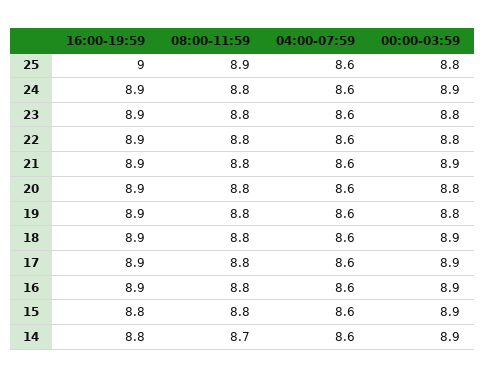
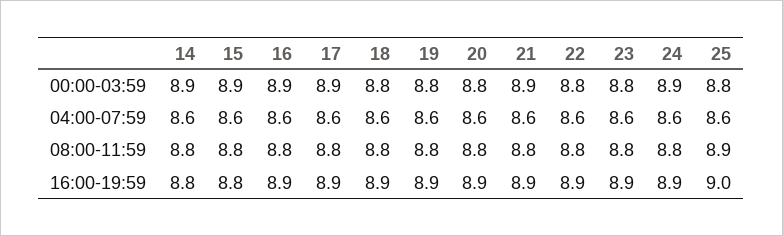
  {
    "16:00-19:59": {
      "25": 9,
      "24": 8.9,
      "23": 8.9,
      "22": 8.9,
      "21": 8.9,
      "20": 8.9,
      "19": 8.9,
      "18": 8.9,
      "17": 8.9,
      "16": 8.9,
      "15": 8.8,
      "14": 8.8
    },
    "08:00-11:59": {
      "25": 8.9,
      "24": 8.8,
      "23": 8.8,
      "22": 8.8,
      "21": 8.8,
      "20": 8.8,
      "19": 8.8,
      "18": 8.8,
      "17": 8.8,
      "16": 8.8,
      "15": 8.8,
-     "14": 8.7
+     "14": 8.8
    },
    "04:00-07:59": {
      "25": 8.6,
      "24": 8.6,
      "23": 8.6,
      "22": 8.6,
      "21": 8.6,
      "20": 8.6,
      "19": 8.6,
      "18": 8.6,
      "17": 8.6,
      "16": 8.6,
      "15": 8.6,
      "14": 8.6
    },
    "00:00-03:59": {
      "25": 8.8,
      "24": 8.9,
      "23": 8.8,
      "22": 8.8,
      "21": 8.9,
      "20": 8.8,
      "19": 8.8,
-     "18": 8.9,
+     "18": 8.8,
      "17": 8.9,
      "16": 8.9,
      "15": 8.9,
      "14": 8.9
    }
  }

